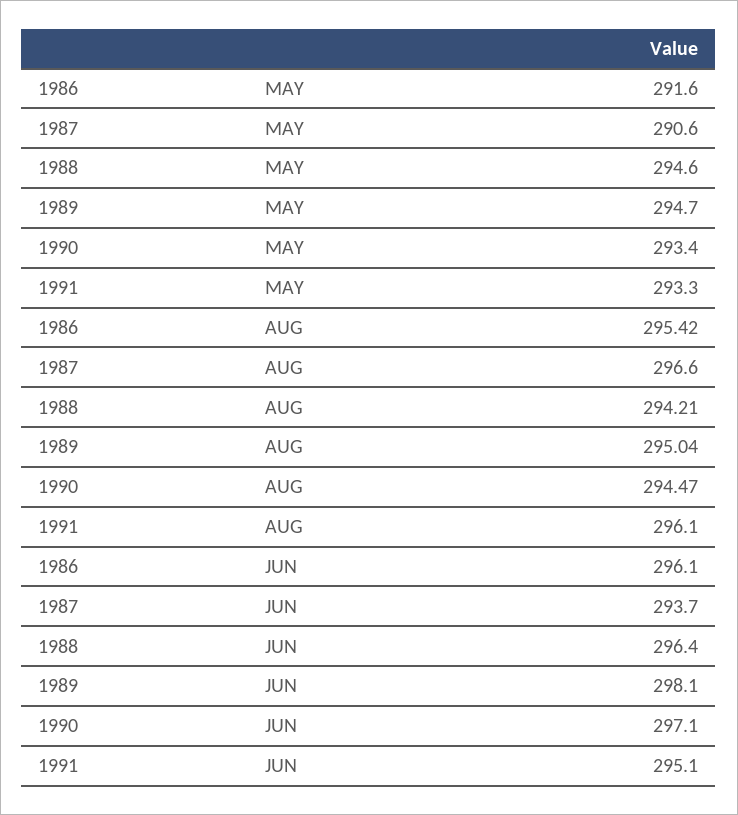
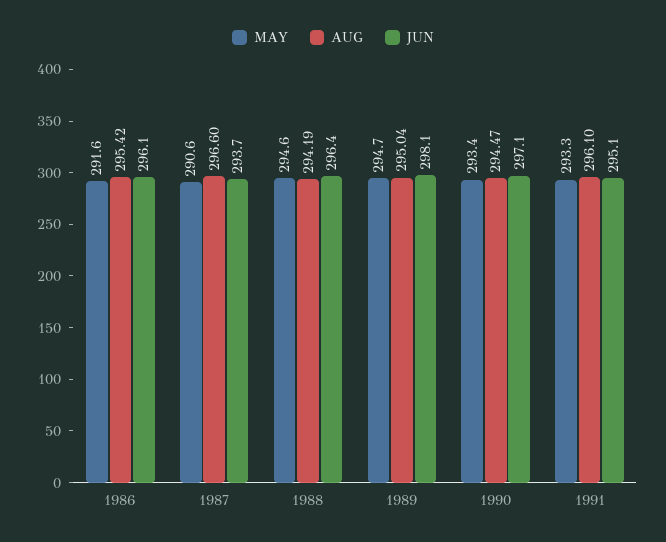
  {
    "MAY": {
      "1986": 291.6,
      "1987": 290.6,
      "1988": 294.6,
      "1989": 294.7,
      "1990": 293.4,
      "1991": 293.3
    },
    "AUG": {
      "1986": 295.42,
      "1987": 296.6,
-     "1988": 294.21,
+     "1988": 294.19,
      "1989": 295.04,
      "1990": 294.47,
      "1991": 296.1
    },
    "JUN": {
      "1986": 296.1,
      "1987": 293.7,
      "1988": 296.4,
      "1989": 298.1,
      "1990": 297.1,
      "1991": 295.1
    }
  }

